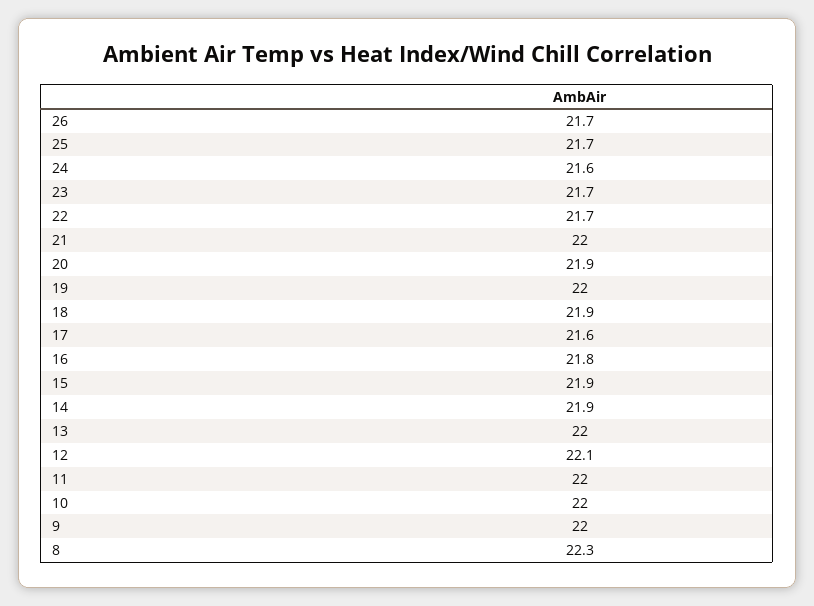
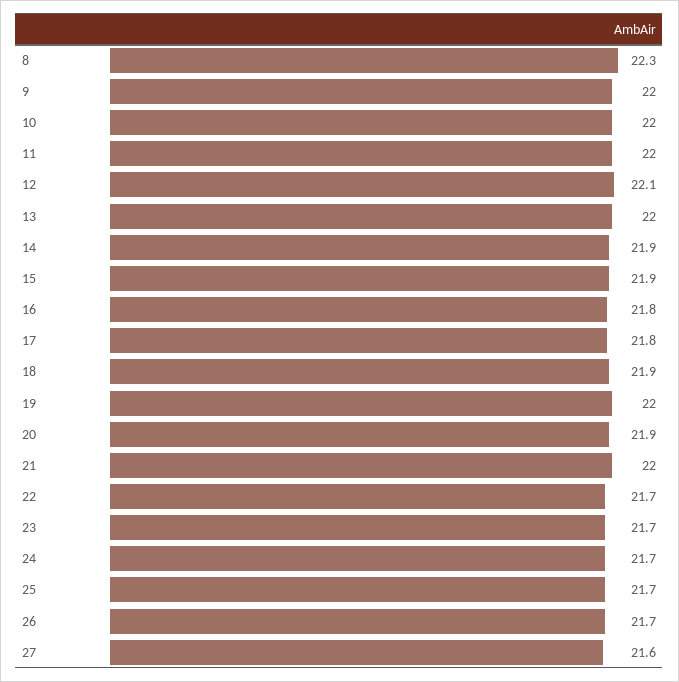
  {
    "26": 21.7,
    "25": 21.7,
-   "24": 21.6,
+   "24": 21.7,
    "23": 21.7,
    "22": 21.7,
    "21": 22,
    "20": 21.9,
    "19": 22,
    "18": 21.9,
-   "17": 21.6,
+   "17": 21.8,
    "16": 21.8,
    "15": 21.9,
    "14": 21.9,
    "13": 22,
    "12": 22.1,
    "11": 22,
    "10": 22,
    "9": 22,
-   "8": 22.3
+   "8": 22.3,
+   "27": 21.6
  }

